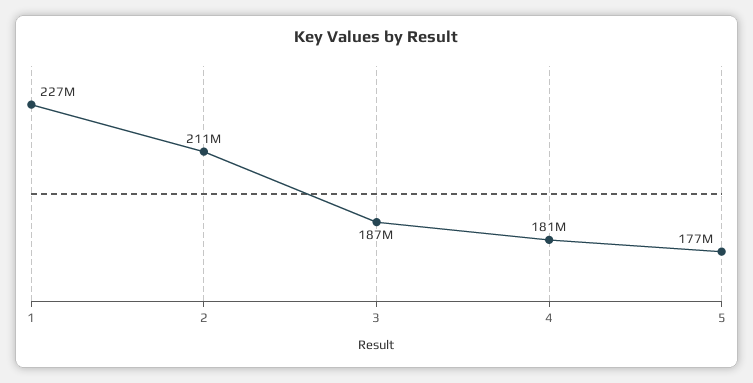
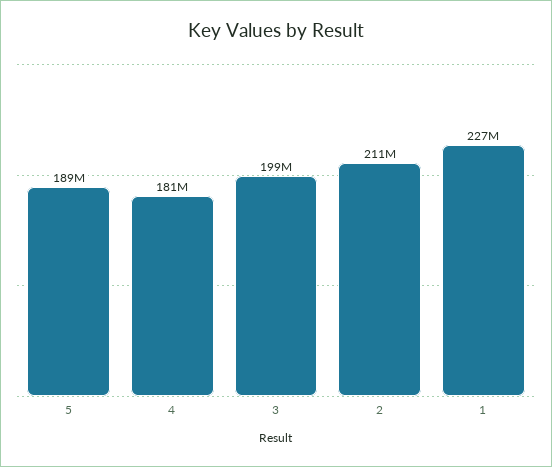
  {
    "1": 227000000,
    "2": 211000000,
-   "3": 187000000,
+   "3": 199000000,
    "4": 181000000,
-   "5": 177000000
+   "5": 189000000
  }

